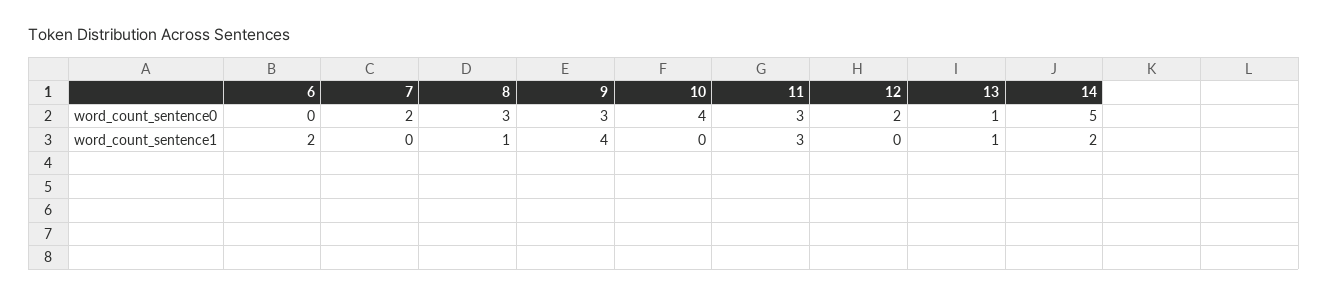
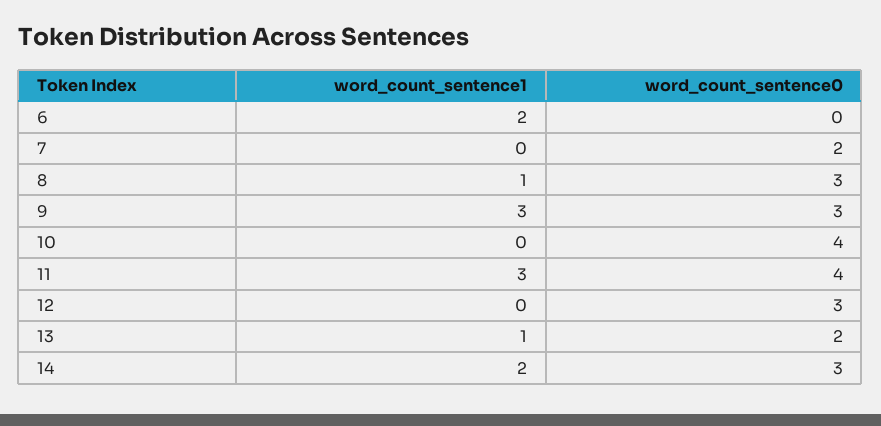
  {
    "6": {
      "word_count_sentence0": 0,
      "word_count_sentence1": 2
    },
    "7": {
      "word_count_sentence0": 2,
      "word_count_sentence1": 0
    },
    "8": {
      "word_count_sentence0": 3,
      "word_count_sentence1": 1
    },
    "9": {
      "word_count_sentence0": 3,
-     "word_count_sentence1": 4
+     "word_count_sentence1": 3
    },
    "10": {
      "word_count_sentence0": 4,
      "word_count_sentence1": 0
    },
    "11": {
-     "word_count_sentence0": 3,
+     "word_count_sentence0": 4,
      "word_count_sentence1": 3
    },
    "12": {
-     "word_count_sentence0": 2,
+     "word_count_sentence0": 3,
      "word_count_sentence1": 0
    },
    "13": {
-     "word_count_sentence0": 1,
+     "word_count_sentence0": 2,
      "word_count_sentence1": 1
    },
    "14": {
-     "word_count_sentence0": 5,
+     "word_count_sentence0": 3,
      "word_count_sentence1": 2
    }
  }

